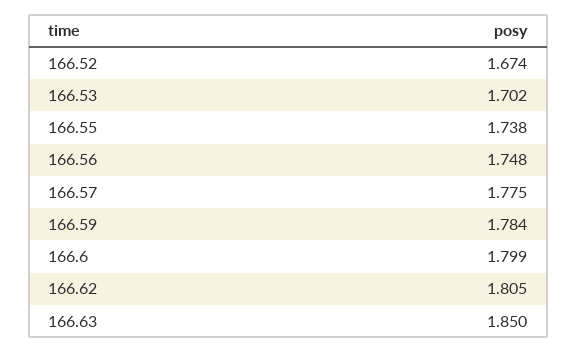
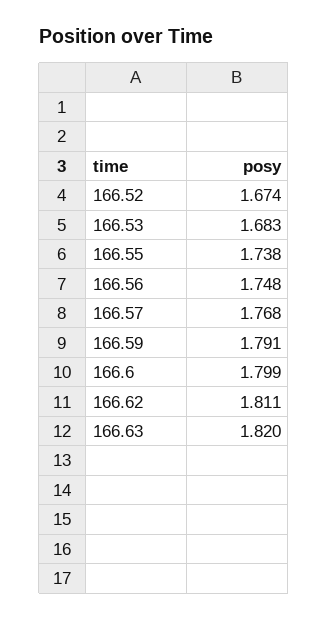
  {
    "166.52": 1.674,
-   "166.53": 1.702,
+   "166.53": 1.683,
    "166.55": 1.738,
    "166.56": 1.748,
-   "166.57": 1.775,
+   "166.57": 1.768,
-   "166.59": 1.784,
+   "166.59": 1.791,
    "166.6": 1.799,
-   "166.62": 1.805,
+   "166.62": 1.811,
-   "166.63": 1.85
+   "166.63": 1.82
  }

